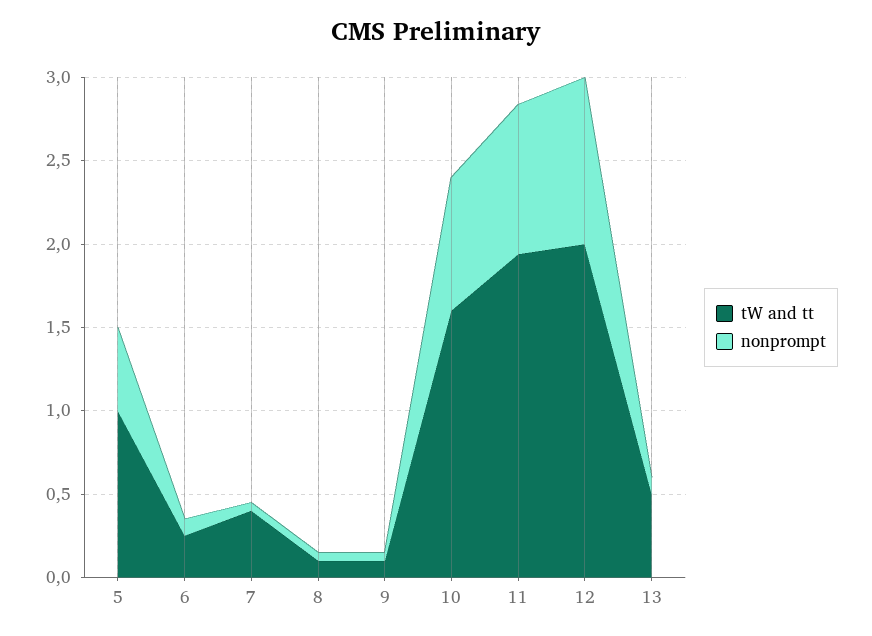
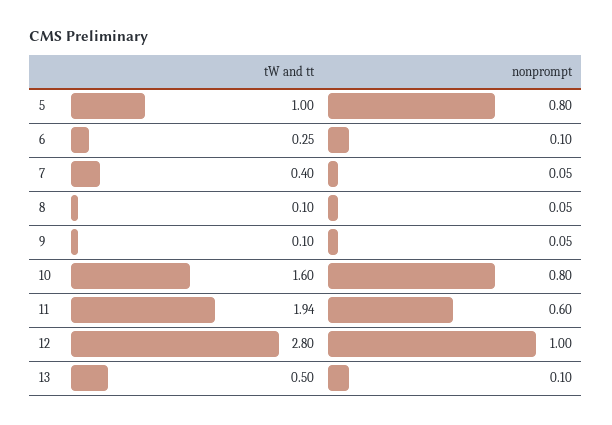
  {
    "tW and tt": {
      "5": 1,
      "6": 0.25,
      "7": 0.4,
      "8": 0.1,
      "9": 0.1,
      "10": 1.6,
      "11": 1.94,
-     "12": 2,
+     "12": 2.8,
      "13": 0.5
    },
    "nonprompt": {
-     "5": 0.5,
+     "5": 0.8,
      "6": 0.1,
      "7": 0.05,
      "8": 0.05,
      "9": 0.05,
      "10": 0.8,
-     "11": 0.9,
+     "11": 0.6,
      "12": 1,
      "13": 0.1
    }
  }

